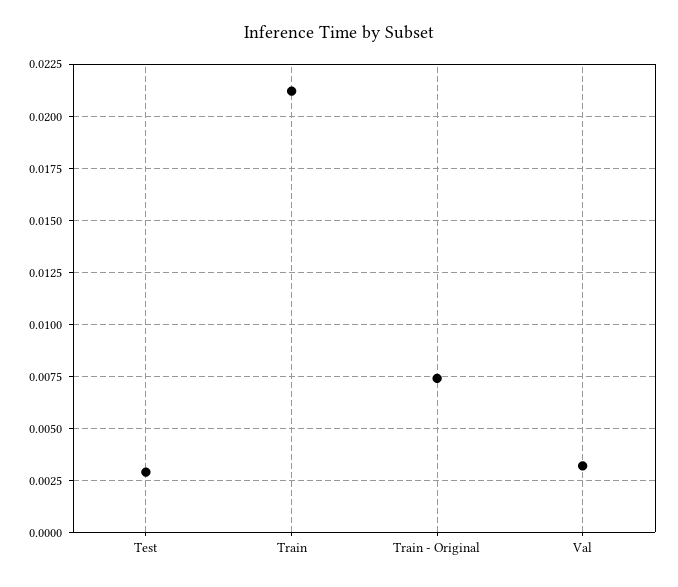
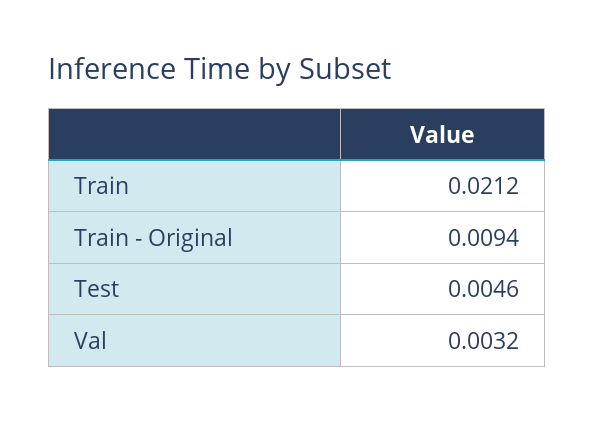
  {
-   "Test": 0.003,
+   "Test": 0.0046,
    "Train": 0.0212,
-   "Train - Original": 0.0075,
+   "Train - Original": 0.0094,
    "Val": 0.0032
  }

